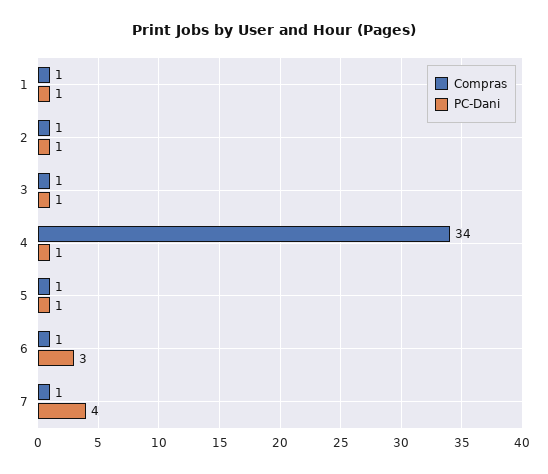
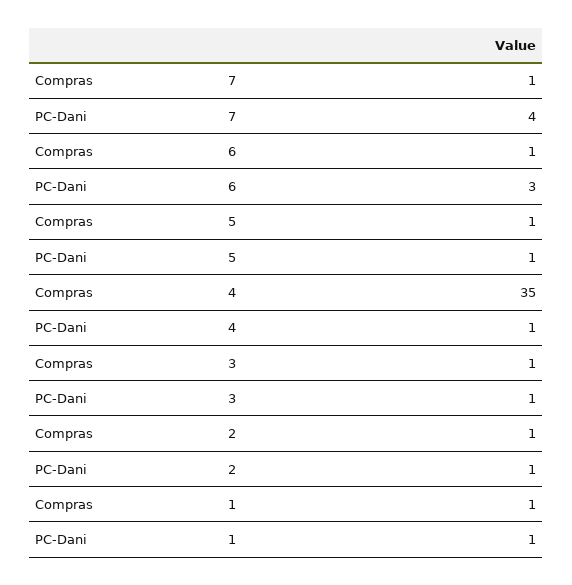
  {
    "Compras": {
      "1": 1,
      "2": 1,
      "3": 1,
-     "4": 34,
+     "4": 35,
      "5": 1,
      "6": 1,
      "7": 1
    },
    "PC-Dani": {
      "1": 1,
      "2": 1,
      "3": 1,
      "4": 1,
      "5": 1,
      "6": 3,
      "7": 4
    }
  }

